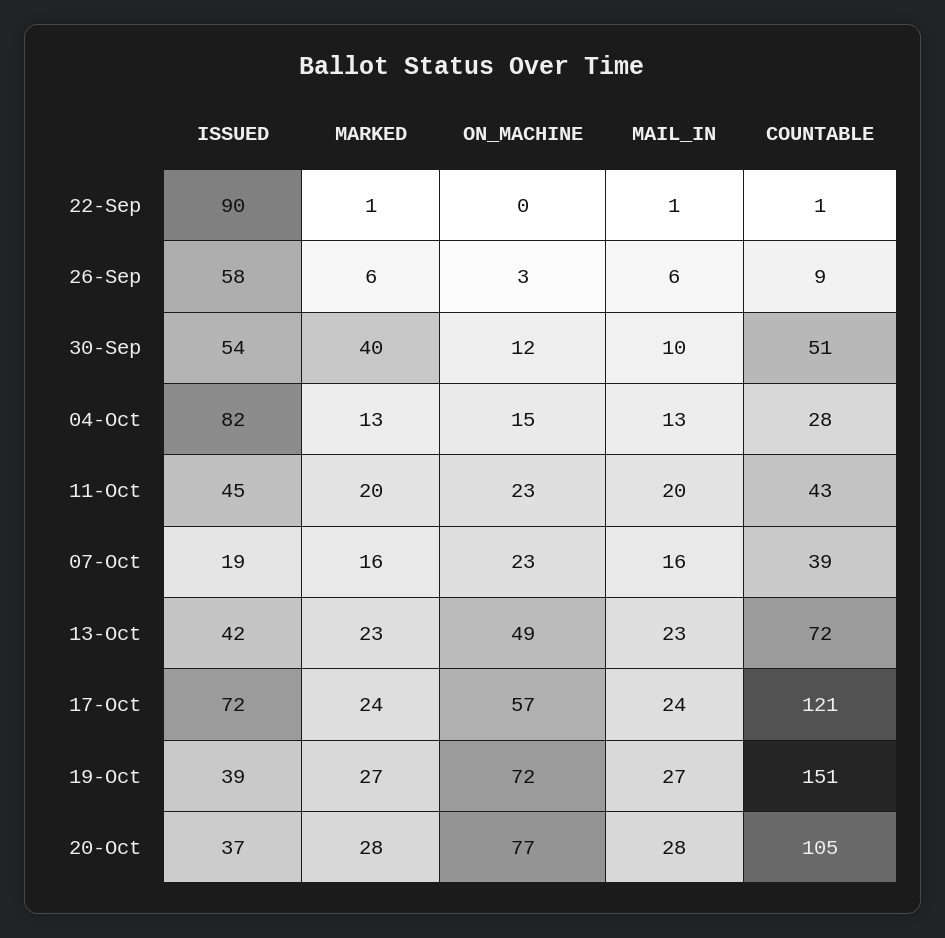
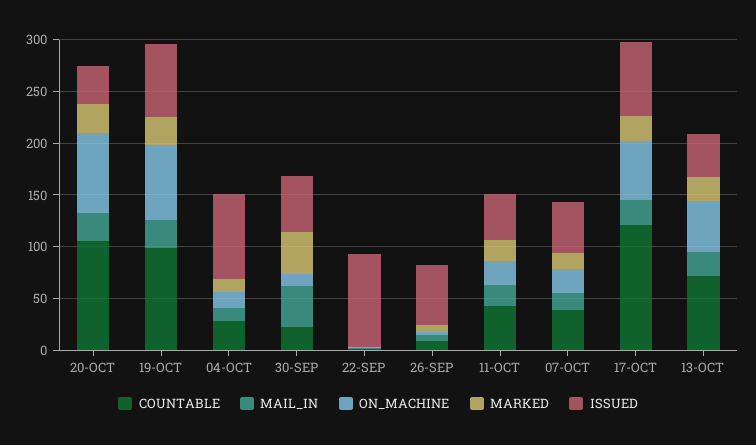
  {
    "ISSUED": {
      "22-Sep": 90,
      "26-Sep": 58,
      "30-Sep": 54,
      "04-Oct": 82,
      "11-Oct": 45,
-     "07-Oct": 19,
+     "07-Oct": 50,
      "13-Oct": 42,
      "17-Oct": 72,
-     "19-Oct": 39,
+     "19-Oct": 70,
      "20-Oct": 37
    },
    "MARKED": {
      "22-Sep": 1,
      "26-Sep": 6,
      "30-Sep": 40,
      "04-Oct": 13,
      "11-Oct": 20,
      "07-Oct": 16,
      "13-Oct": 23,
      "17-Oct": 24,
      "19-Oct": 27,
      "20-Oct": 28
    },
    "ON_MACHINE": {
      "22-Sep": 0,
      "26-Sep": 3,
      "30-Sep": 12,
      "04-Oct": 15,
      "11-Oct": 23,
      "07-Oct": 23,
      "13-Oct": 49,
      "17-Oct": 57,
      "19-Oct": 72,
      "20-Oct": 77
    },
    "MAIL_IN": {
      "22-Sep": 1,
      "26-Sep": 6,
-     "30-Sep": 10,
+     "30-Sep": 40,
      "04-Oct": 13,
      "11-Oct": 20,
      "07-Oct": 16,
      "13-Oct": 23,
      "17-Oct": 24,
      "19-Oct": 27,
      "20-Oct": 28
    },
    "COUNTABLE": {
      "22-Sep": 1,
      "26-Sep": 9,
-     "30-Sep": 51,
+     "30-Sep": 20,
      "04-Oct": 28,
      "11-Oct": 43,
      "07-Oct": 39,
      "13-Oct": 72,
      "17-Oct": 121,
-     "19-Oct": 151,
+     "19-Oct": 100,
      "20-Oct": 105
    }
  }

